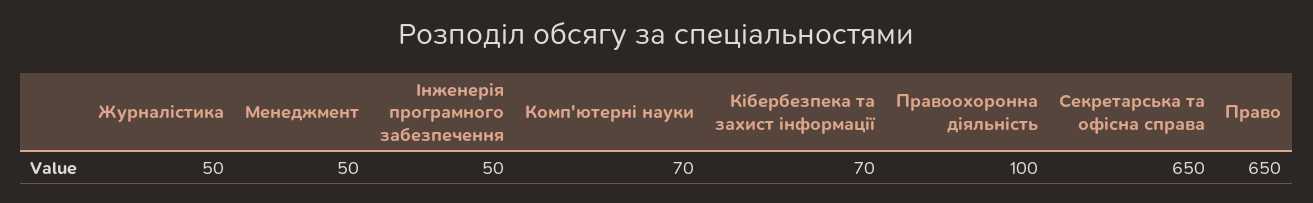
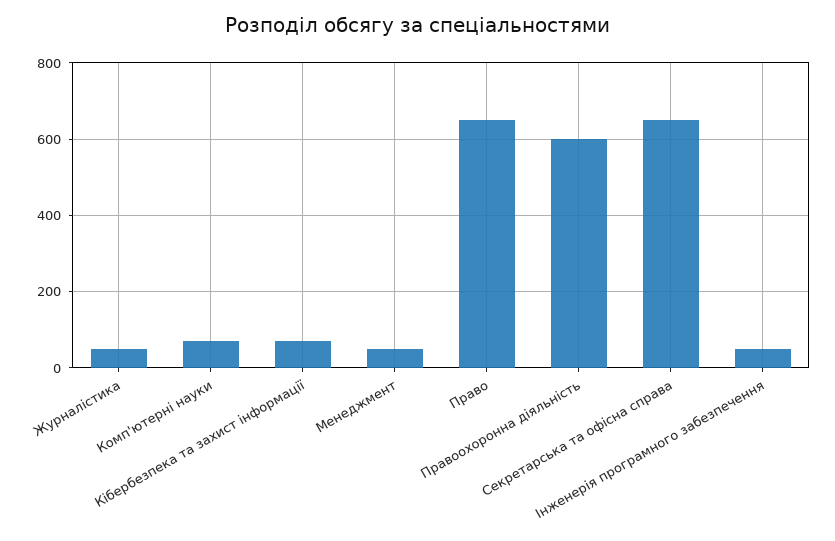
  {
    "Журналістика": 50,
    "Менеджмент": 50,
    "Інженерія програмного забезпечення": 50,
    "Комп'ютерні науки": 70,
    "Кібербезпека та захист інформації": 70,
-   "Правоохоронна діяльність": 100,
+   "Правоохоронна діяльність": 600,
    "Секретарська та офісна справа": 650,
    "Право": 650
  }

